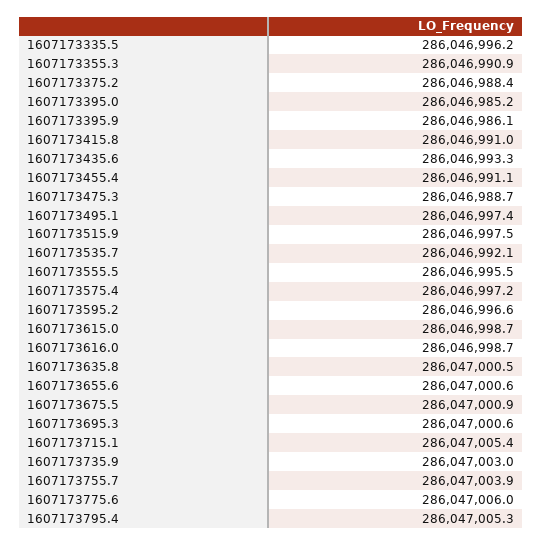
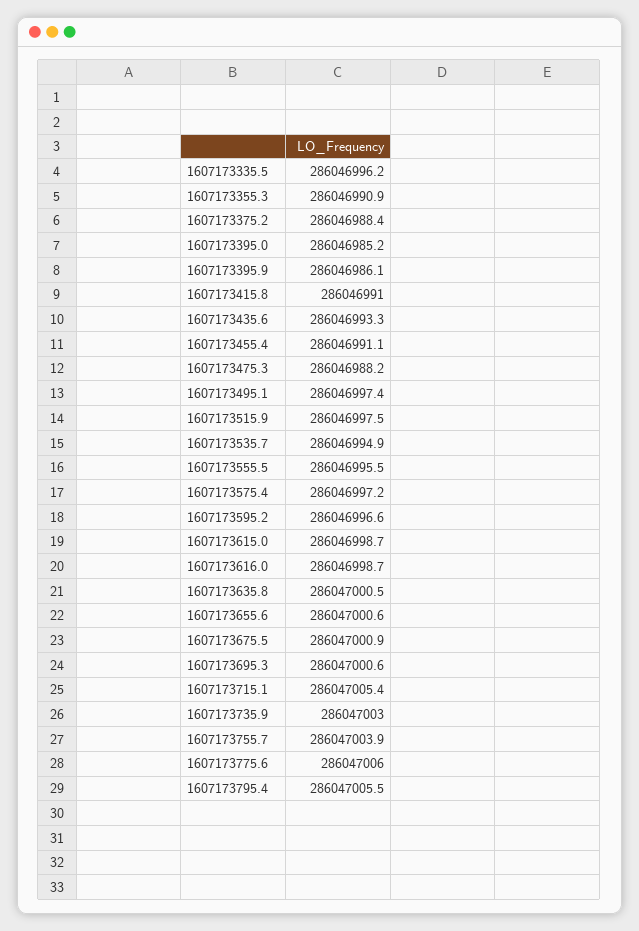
  {
    "1607173335.5": 286046996.2,
    "1607173355.3": 286046990.9,
    "1607173375.2": 286046988.4,
    "1607173395.0": 286046985.2,
    "1607173395.9": 286046986.1,
    "1607173415.8": 286046991,
    "1607173435.6": 286046993.3,
    "1607173455.4": 286046991.1,
-   "1607173475.3": 286046988.7,
+   "1607173475.3": 286046988.2,
    "1607173495.1": 286046997.4,
    "1607173515.9": 286046997.5,
-   "1607173535.7": 286046992.1,
+   "1607173535.7": 286046994.9,
    "1607173555.5": 286046995.5,
    "1607173575.4": 286046997.2,
    "1607173595.2": 286046996.6,
    "1607173615.0": 286046998.7,
    "1607173616.0": 286046998.7,
    "1607173635.8": 286047000.5,
    "1607173655.6": 286047000.6,
    "1607173675.5": 286047000.9,
    "1607173695.3": 286047000.6,
    "1607173715.1": 286047005.4,
    "1607173735.9": 286047003,
    "1607173755.7": 286047003.9,
    "1607173775.6": 286047006,
-   "1607173795.4": 286047005.3
+   "1607173795.4": 286047005.5
  }

